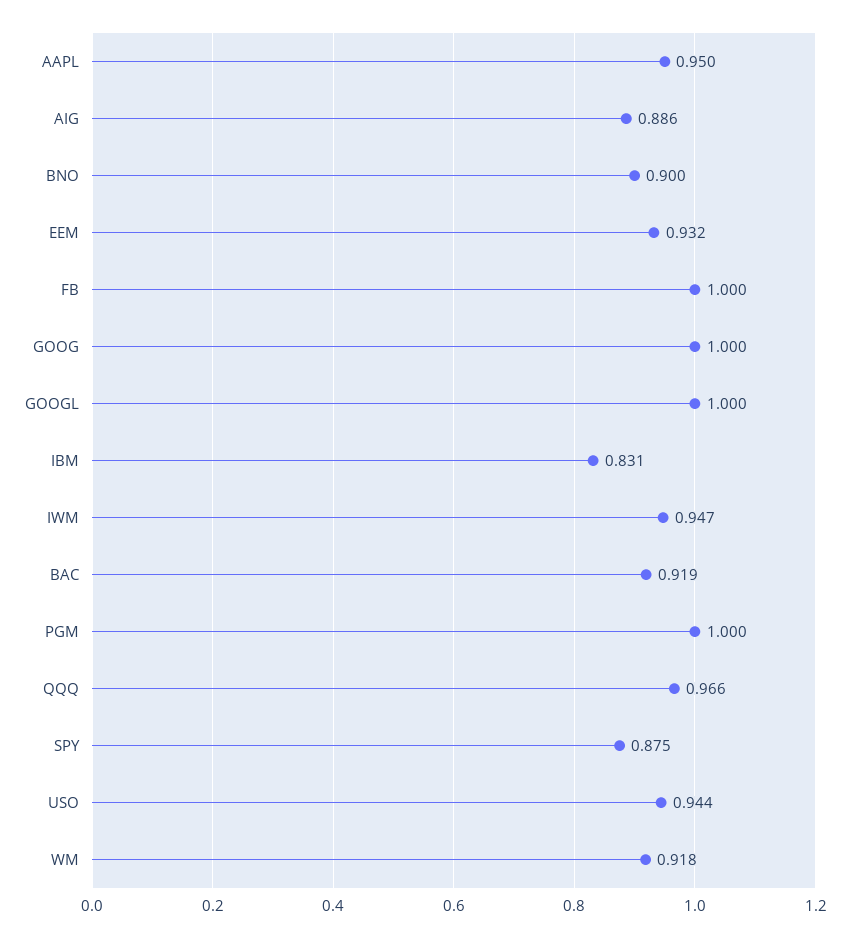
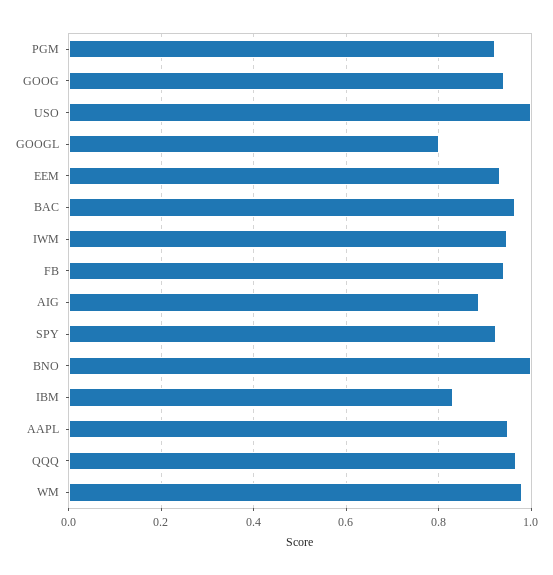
  {
    "AAPL": 0.95,
    "AIG": 0.886,
-   "BNO": 0.9,
+   "BNO": 1,
    "EEM": 0.932,
-   "FB": 1,
+   "FB": 0.94,
-   "GOOG": 1,
+   "GOOG": 0.94,
-   "GOOGL": 1,
+   "GOOGL": 0.8,
    "IBM": 0.831,
    "IWM": 0.947,
-   "BAC": 0.919,
+   "BAC": 0.96,
-   "PGM": 1,
+   "PGM": 0.92,
    "QQQ": 0.966,
-   "SPY": 0.875,
+   "SPY": 0.92,
-   "USO": 0.944,
+   "USO": 1,
-   "WM": 0.918
+   "WM": 0.98
  }

